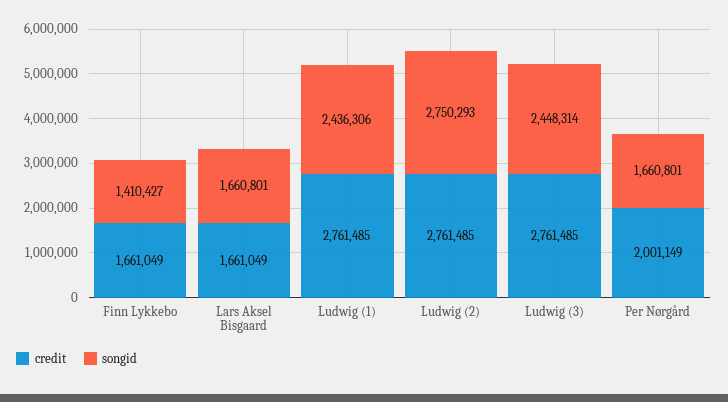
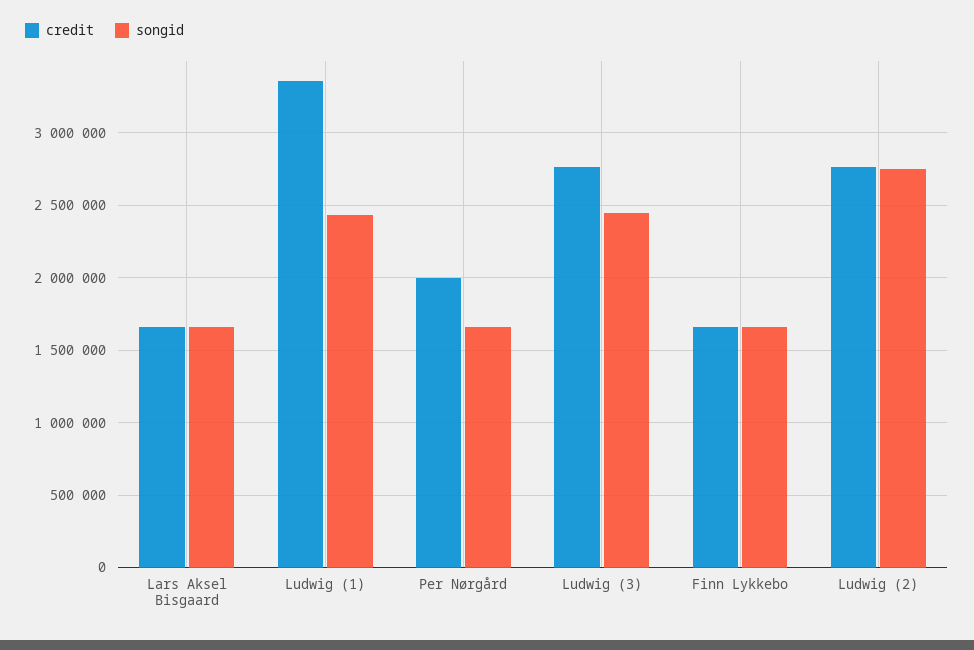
  {
    "credit": {
      "Finn Lykkebo": 1661049,
      "Lars Aksel Bisgaard": 1661049,
-     "Ludwig (1)": 2761485,
+     "Ludwig (1)": 3350000,
      "Ludwig (2)": 2761485,
      "Ludwig (3)": 2761485,
      "Per Nørgård": 2001149
    },
    "songid": {
-     "Finn Lykkebo": 1410427,
+     "Finn Lykkebo": 1650000,
      "Lars Aksel Bisgaard": 1660801,
      "Ludwig (1)": 2436306,
      "Ludwig (2)": 2750293,
      "Ludwig (3)": 2448314,
      "Per Nørgård": 1660801
    }
  }

